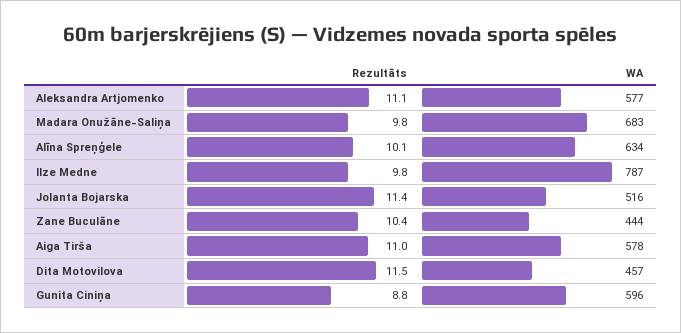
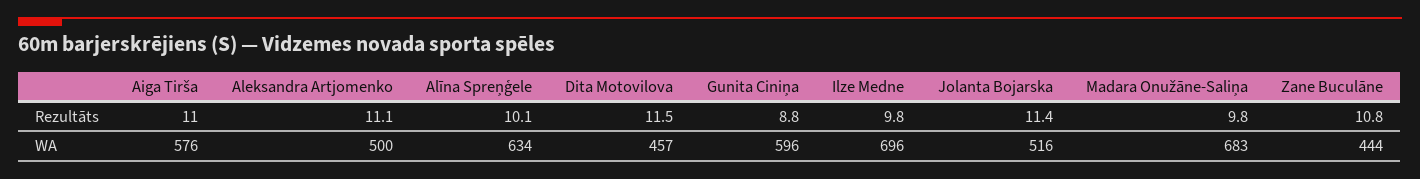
  {
    "Rezultāts": {
      "Aleksandra Artjomenko": 11.1,
      "Madara Onužāne-Saliņa": 9.8,
      "Alīna Spreņģele": 10.1,
      "Ilze Medne": 9.8,
      "Jolanta Bojarska": 11.4,
-     "Zane Buculāne": 10.4,
+     "Zane Buculāne": 10.8,
      "Aiga Tirša": 11,
      "Dita Motovilova": 11.5,
      "Gunita Ciniņa": 8.8
    },
    "WA": {
-     "Aleksandra Artjomenko": 577,
+     "Aleksandra Artjomenko": 500,
      "Madara Onužāne-Saliņa": 683,
      "Alīna Spreņģele": 634,
-     "Ilze Medne": 787,
+     "Ilze Medne": 696,
      "Jolanta Bojarska": 516,
      "Zane Buculāne": 444,
-     "Aiga Tirša": 578,
+     "Aiga Tirša": 576,
      "Dita Motovilova": 457,
      "Gunita Ciniņa": 596
    }
  }

